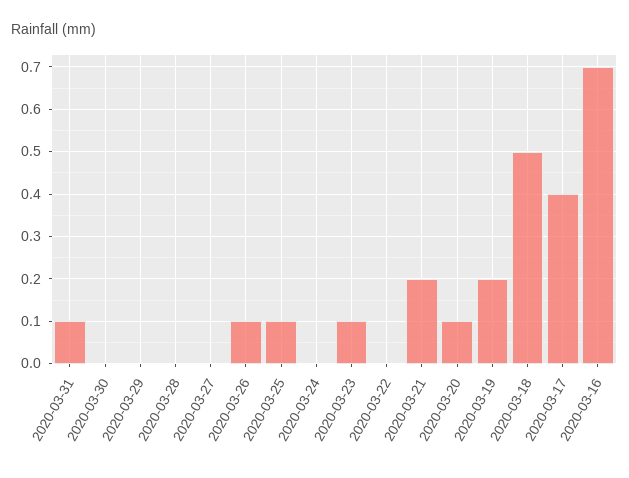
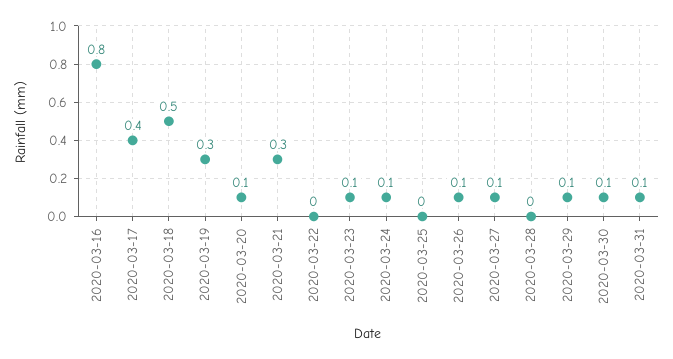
  {
    "2020-03-31": 0.1,
-   "2020-03-30": 0,
+   "2020-03-30": 0.1,
-   "2020-03-29": 0,
+   "2020-03-29": 0.1,
    "2020-03-28": 0,
-   "2020-03-27": 0,
+   "2020-03-27": 0.1,
    "2020-03-26": 0.1,
-   "2020-03-25": 0.1,
+   "2020-03-25": 0,
-   "2020-03-24": 0,
+   "2020-03-24": 0.1,
    "2020-03-23": 0.1,
    "2020-03-22": 0,
-   "2020-03-21": 0.2,
+   "2020-03-21": 0.3,
    "2020-03-20": 0.1,
-   "2020-03-19": 0.2,
+   "2020-03-19": 0.3,
    "2020-03-18": 0.5,
    "2020-03-17": 0.4,
-   "2020-03-16": 0.7
+   "2020-03-16": 0.8
  }

